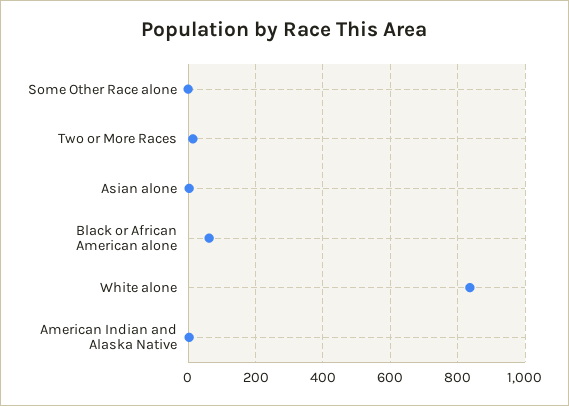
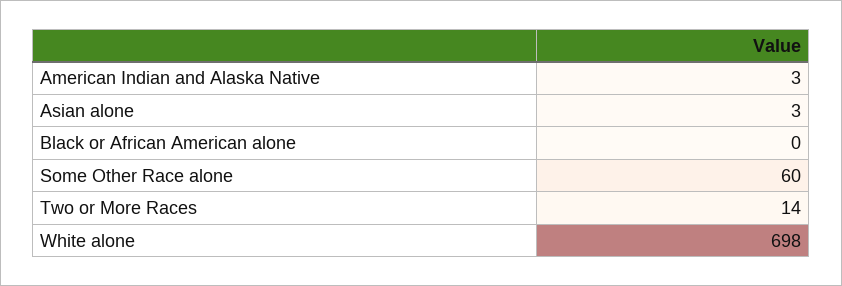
  {
-   "Some Other Race alone": 0,
+   "Some Other Race alone": 60,
    "Two or More Races": 14,
    "Asian alone": 3,
-   "Black or African American alone": 60,
+   "Black or African American alone": 0,
-   "White alone": 840,
+   "White alone": 698,
    "American Indian and Alaska Native": 3
  }

